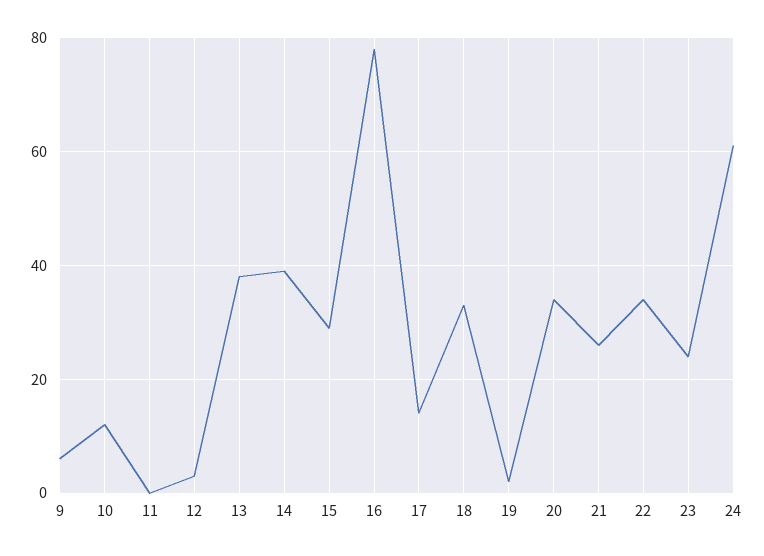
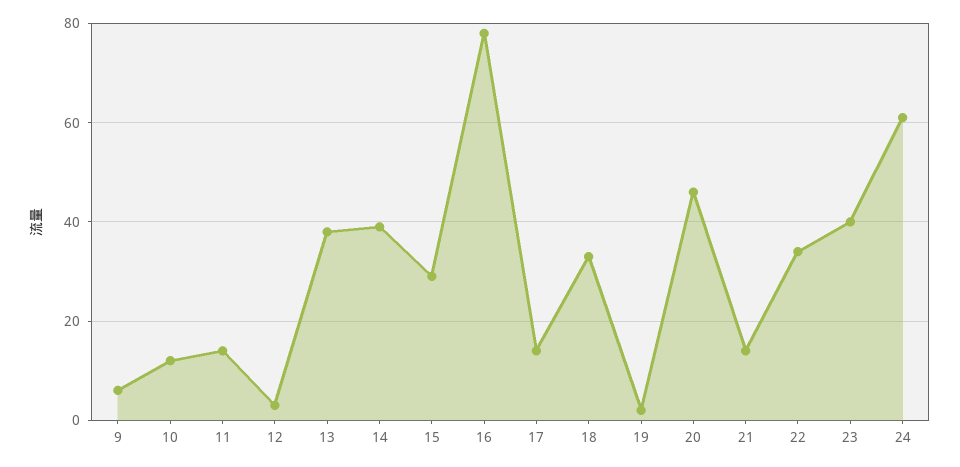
  {
    "9": 5,
    "10": 10,
-   "11": 0,
+   "11": 15,
    "12": 5,
    "13": 40,
    "14": 40,
    "15": 30,
    "16": 80,
    "17": 15,
    "18": 35,
    "19": 0,
-   "20": 35,
+   "20": 45,
-   "21": 25,
+   "21": 15,
    "22": 35,
-   "23": 25,
+   "23": 40,
    "24": 60
  }

